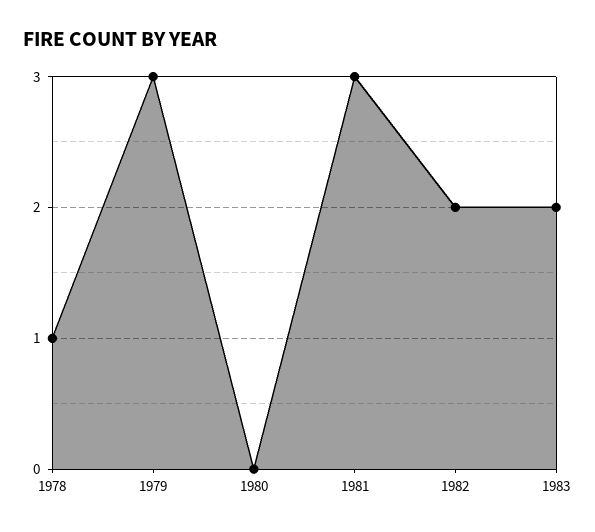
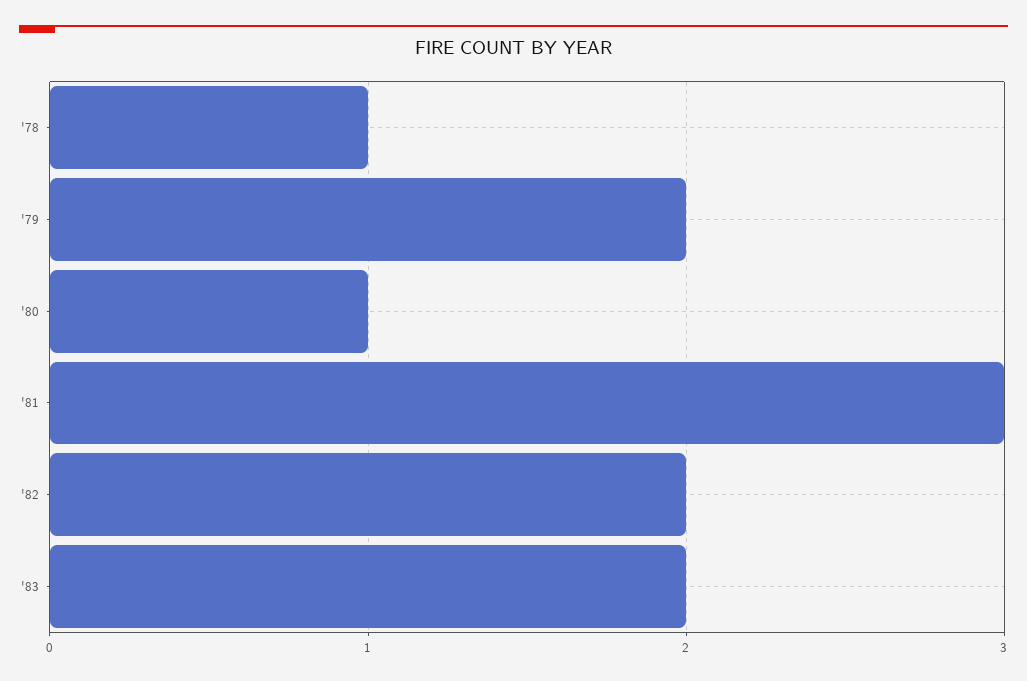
  {
    "1978": 1,
-   "1979": 3,
+   "1979": 2,
-   "1980": 0,
+   "1980": 1,
    "1981": 3,
    "1982": 2,
    "1983": 2
  }

